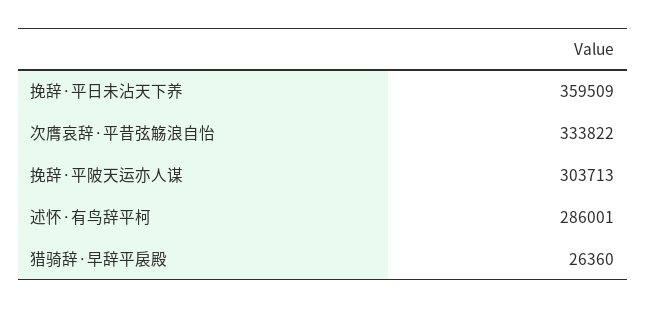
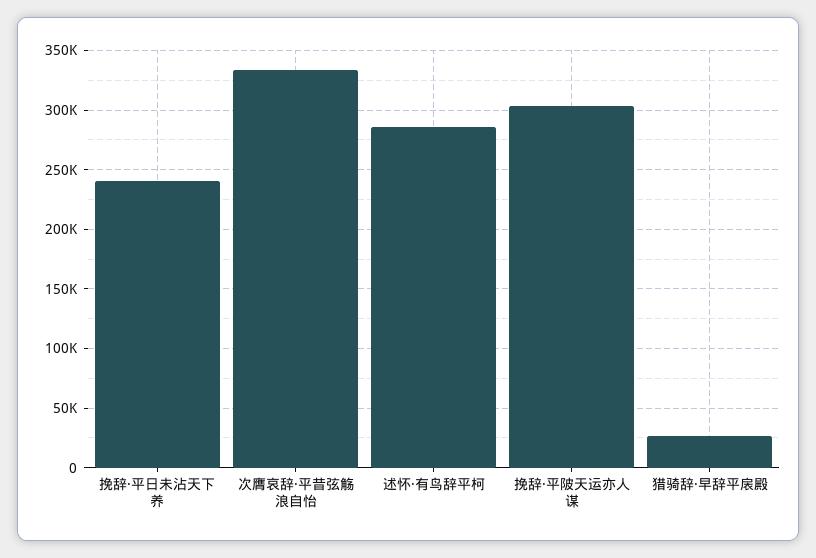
  {
-   "挽辞·平日未沾天下养": 359509,
+   "挽辞·平日未沾天下养": 240000,
    "次膺哀辞·平昔弦觞浪自怡": 333822,
    "挽辞·平陂天运亦人谋": 303713,
    "述怀·有鸟辞平柯": 286001,
    "猎骑辞·早辞平扆殿": 26360
  }

